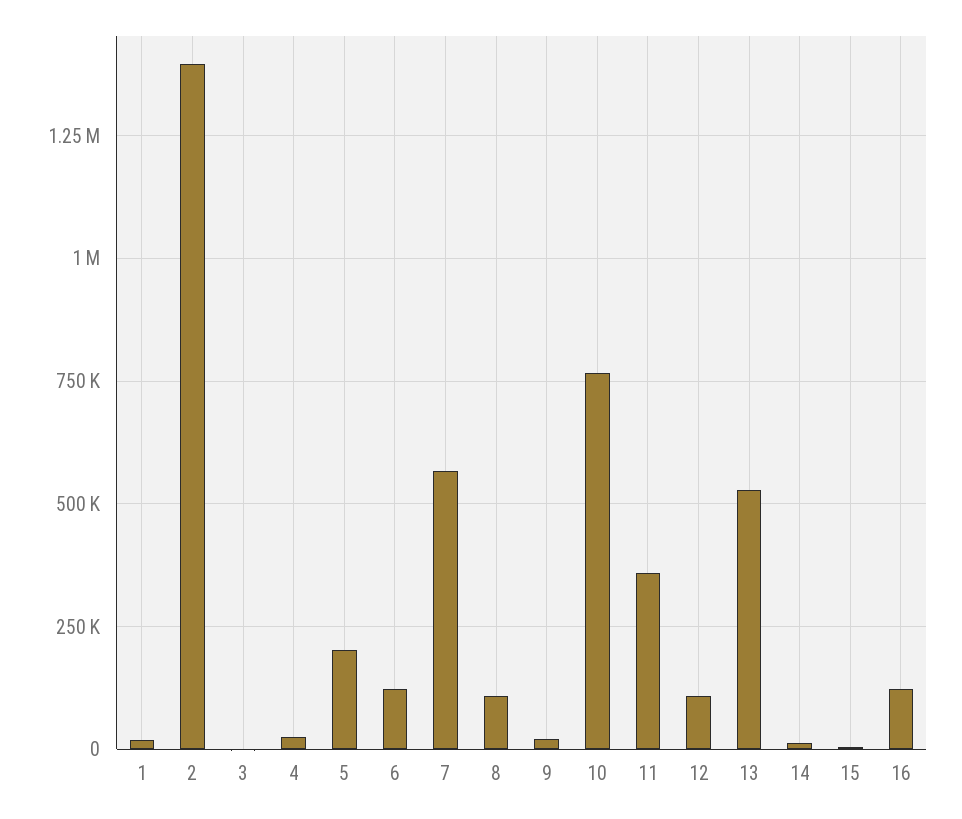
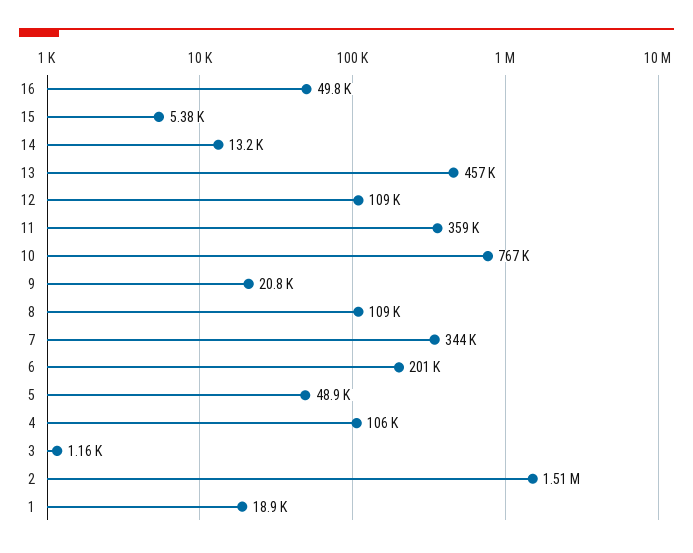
  {
    "1": 18900,
-   "2": 1400000,
+   "2": 1510000,
    "3": 1160,
-   "4": 25000,
+   "4": 106000,
-   "5": 200000,
+   "5": 48900,
-   "6": 125000,
+   "6": 201000,
-   "7": 575000,
+   "7": 344000,
    "8": 109000,
    "9": 20800,
    "10": 767000,
    "11": 359000,
    "12": 109000,
-   "13": 525000,
+   "13": 457000,
    "14": 13200,
    "15": 5380,
-   "16": 125000
+   "16": 49800
  }

